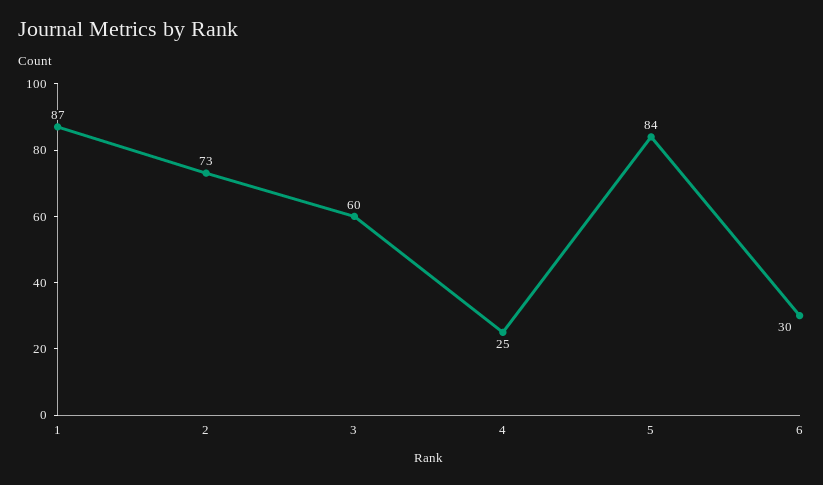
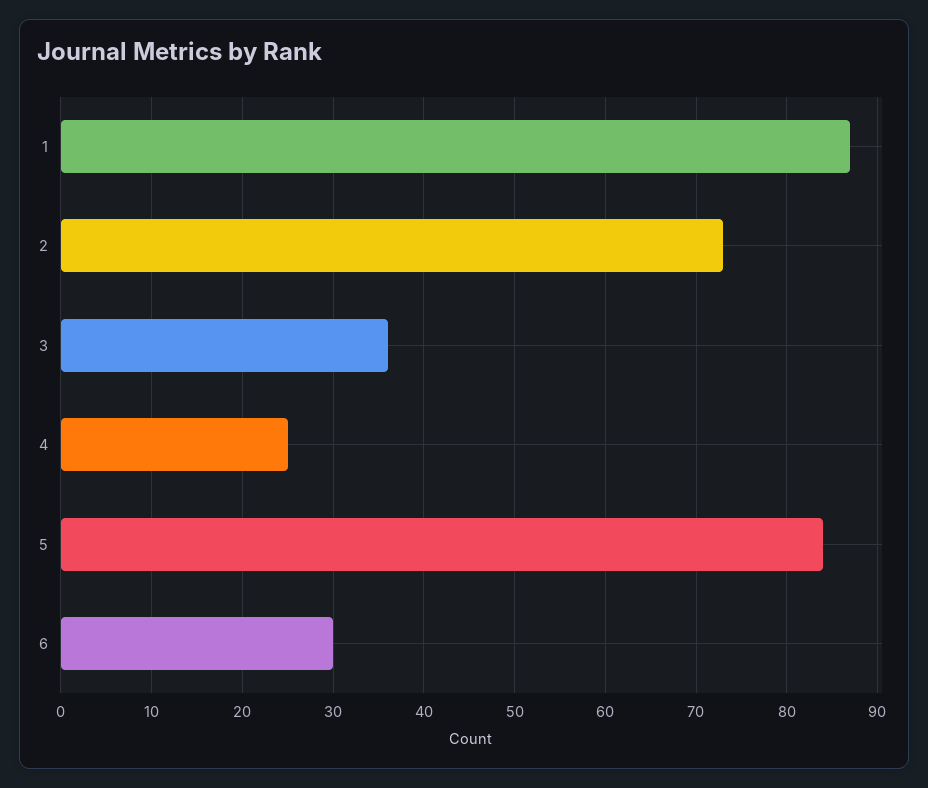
  {
    "1": 87,
    "2": 73,
-   "3": 60,
+   "3": 36,
    "4": 25,
    "5": 84,
    "6": 30
  }

